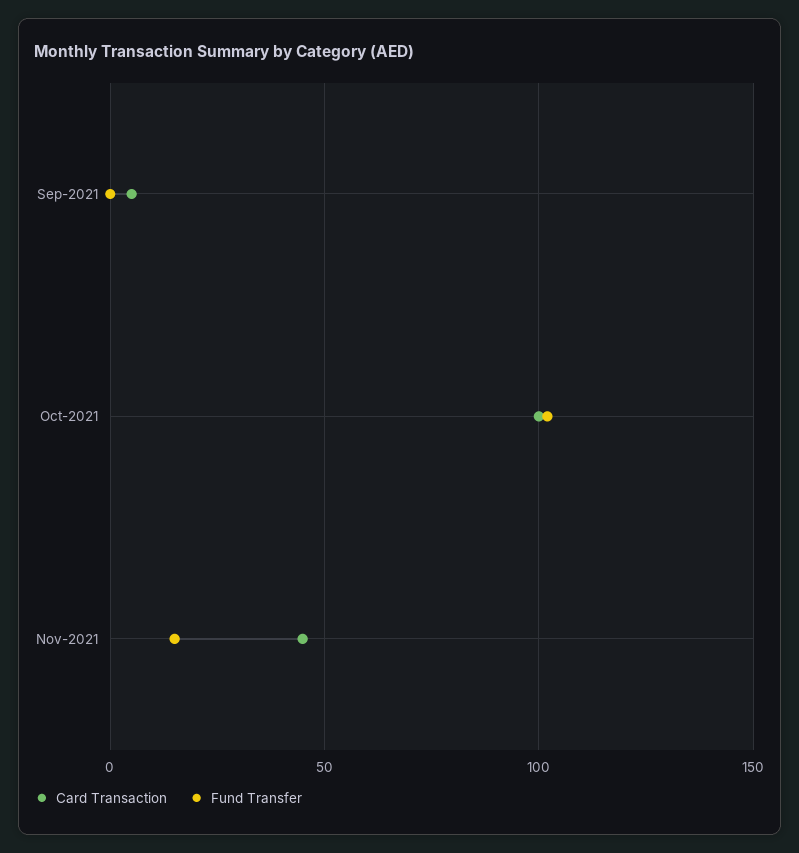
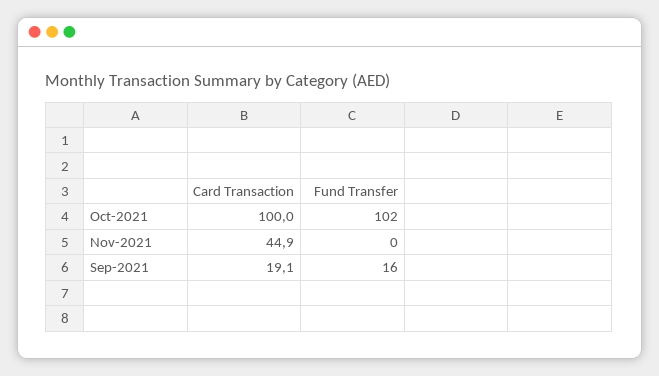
  {
    "Card Transaction": {
-     "Sep-2021": 5,
+     "Sep-2021": 19.1,
      "Oct-2021": 100,
      "Nov-2021": 44.9
    },
    "Fund Transfer": {
-     "Sep-2021": 0,
+     "Sep-2021": 16,
      "Oct-2021": 102,
-     "Nov-2021": 15
+     "Nov-2021": 0
    }
  }

